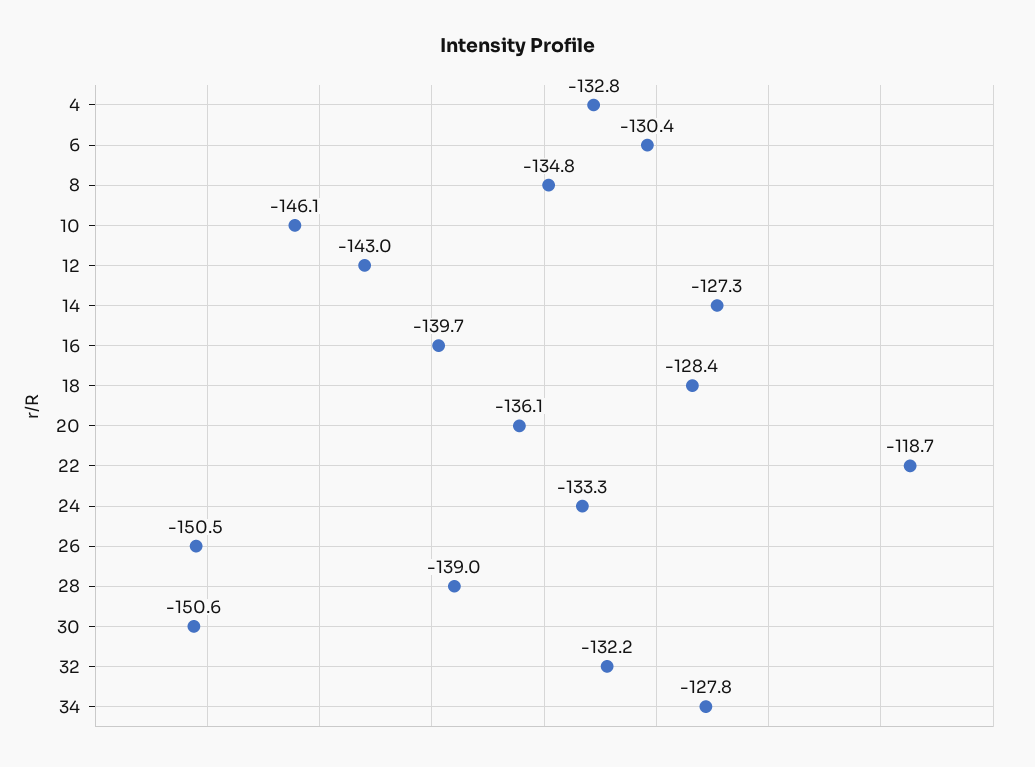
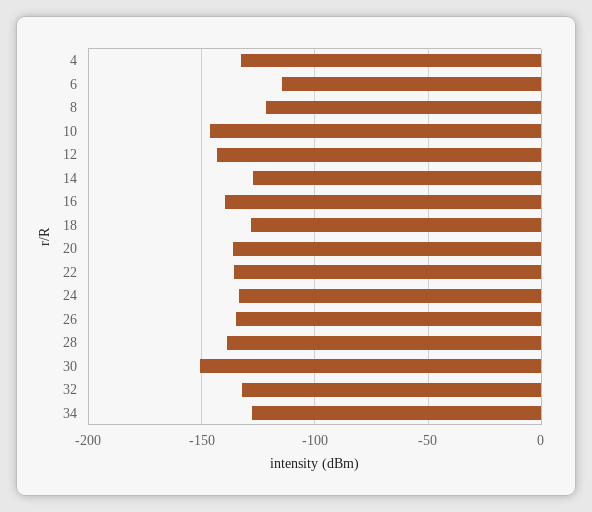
  {
    "4": -132.8,
-   "6": -130.4,
+   "6": -115,
-   "8": -134.8,
+   "8": -120,
    "10": -146.1,
    "12": -143,
    "14": -127.3,
    "16": -139.7,
    "18": -128.4,
    "20": -136.1,
-   "22": -118.7,
+   "22": -135,
    "24": -133.3,
-   "26": -150.5,
+   "26": -135,
    "28": -139,
    "30": -150.6,
    "32": -132.2,
    "34": -127.8
  }

